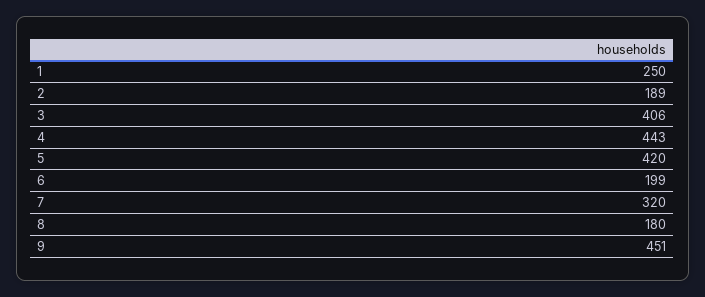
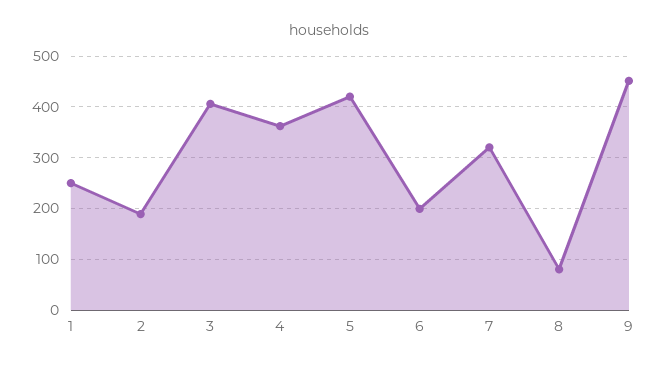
  {
    "1": 250,
    "2": 189,
    "3": 406,
-   "4": 443,
+   "4": 360,
    "5": 420,
    "6": 199,
    "7": 320,
-   "8": 180,
+   "8": 80,
    "9": 451
  }

